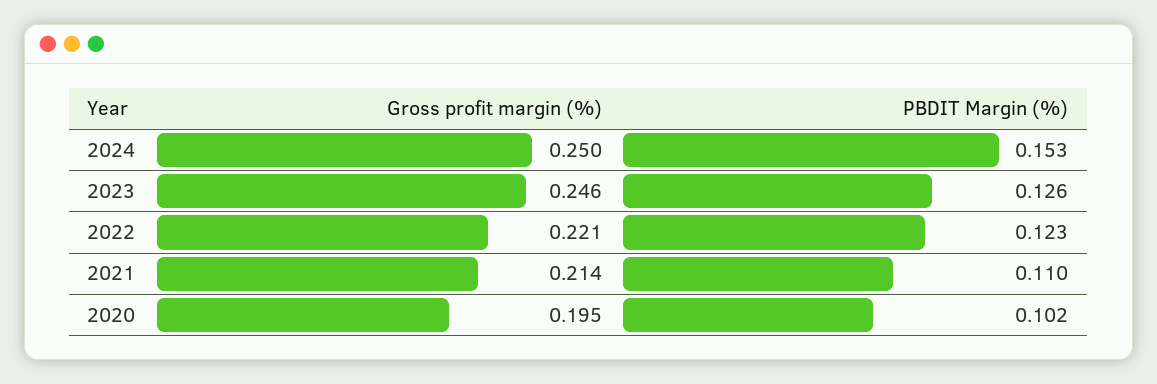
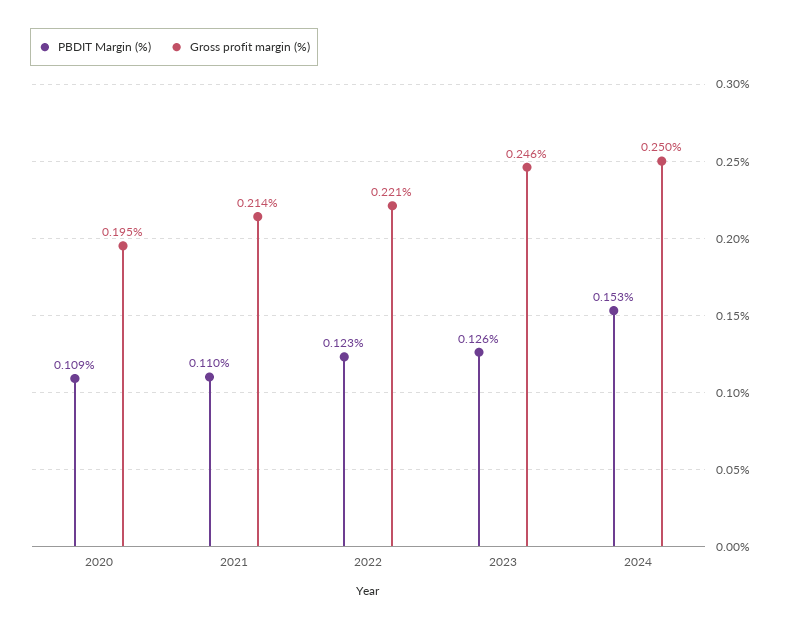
  {
    "Gross profit margin (%)": {
      "2024": 0.25,
      "2023": 0.246,
      "2022": 0.221,
      "2021": 0.214,
      "2020": 0.195
    },
    "PBDIT Margin (%)": {
      "2024": 0.153,
      "2023": 0.126,
      "2022": 0.123,
      "2021": 0.11,
-     "2020": 0.102
+     "2020": 0.109
    }
  }

